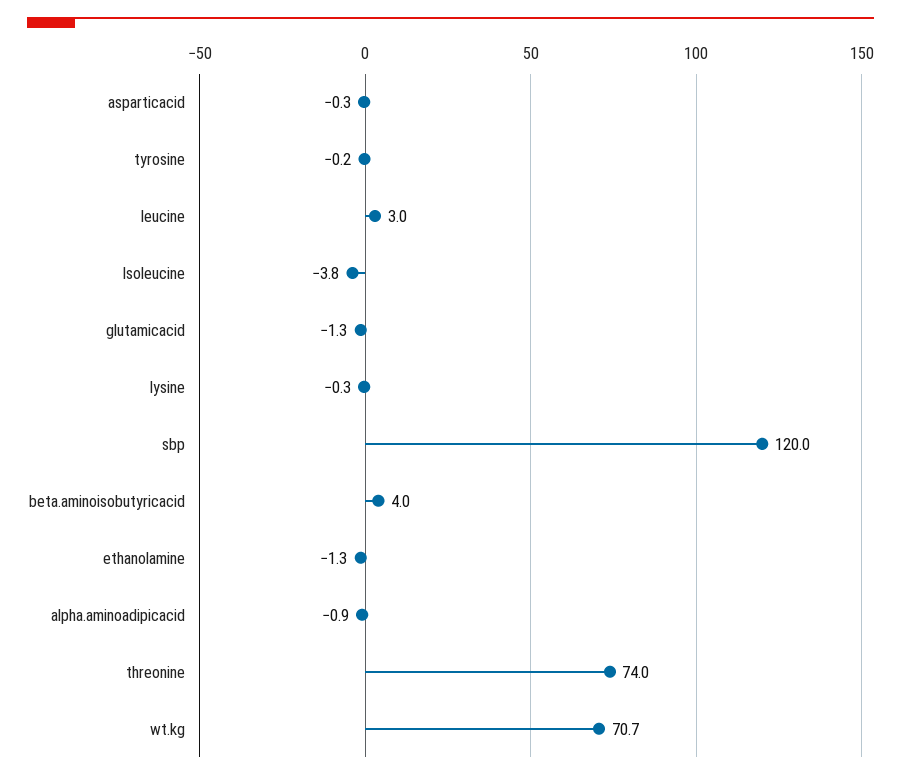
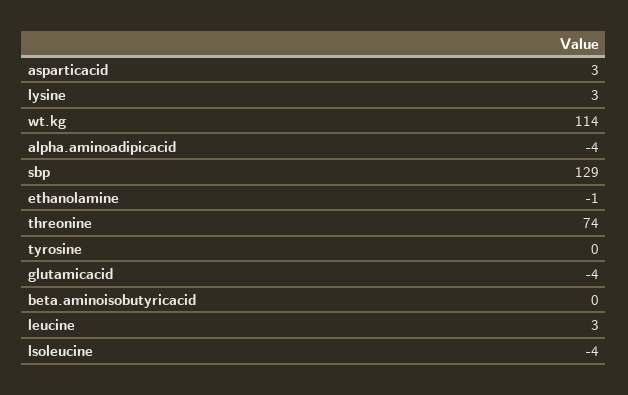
  {
-   "asparticacid": -0.3,
+   "asparticacid": 3,
    "tyrosine": -0.2,
    "leucine": 3,
    "lsoleucine": -3.8,
-   "glutamicacid": -1.3,
+   "glutamicacid": -4,
-   "lysine": -0.3,
+   "lysine": 3,
-   "sbp": 120,
+   "sbp": 129,
-   "beta.aminoisobutyricacid": 4,
+   "beta.aminoisobutyricacid": 0,
    "ethanolamine": -1.3,
-   "alpha.aminoadipicacid": -0.9,
+   "alpha.aminoadipicacid": -4,
    "threonine": 74,
-   "wt.kg": 70.7
+   "wt.kg": 114
  }

